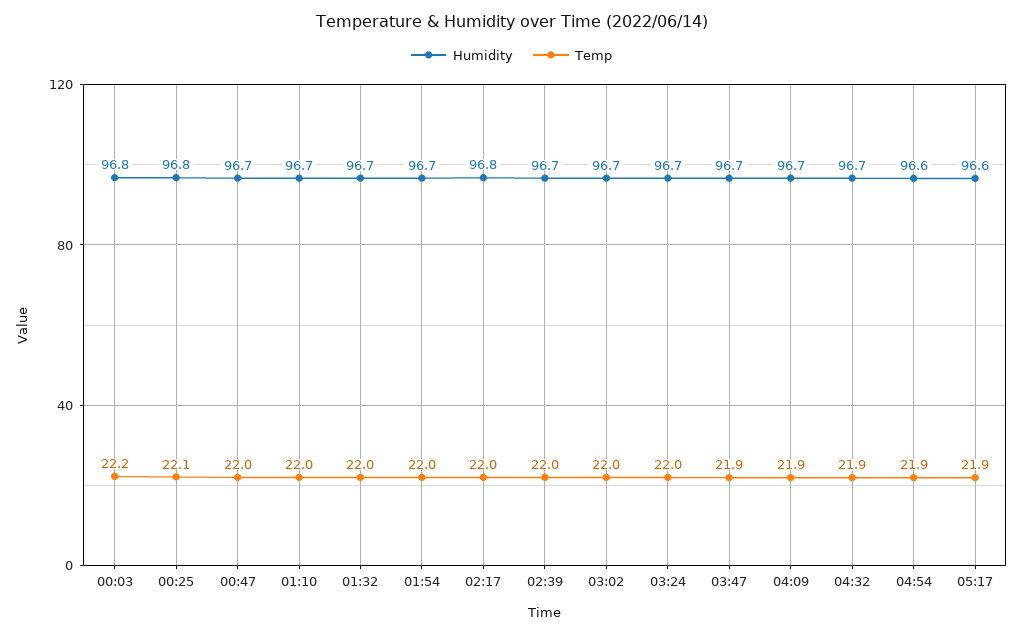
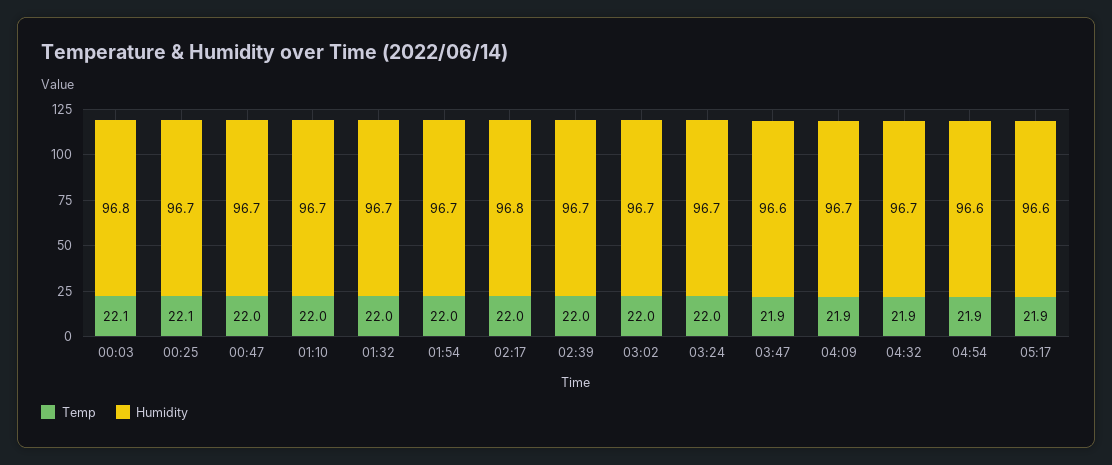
  {
    "Humidity": {
      "00:03": 96.8,
-     "00:25": 96.8,
+     "00:25": 96.7,
      "00:47": 96.7,
      "01:10": 96.7,
      "01:32": 96.7,
      "01:54": 96.7,
      "02:17": 96.8,
      "02:39": 96.7,
      "03:02": 96.7,
      "03:24": 96.7,
-     "03:47": 96.7,
+     "03:47": 96.6,
      "04:09": 96.7,
      "04:32": 96.7,
      "04:54": 96.6,
      "05:17": 96.6
    },
    "Temp": {
-     "00:03": 22.2,
+     "00:03": 22.1,
      "00:25": 22.1,
      "00:47": 22,
      "01:10": 22,
      "01:32": 22,
      "01:54": 22,
      "02:17": 22,
      "02:39": 22,
      "03:02": 22,
      "03:24": 22,
      "03:47": 21.9,
      "04:09": 21.9,
      "04:32": 21.9,
      "04:54": 21.9,
      "05:17": 21.9
    }
  }

